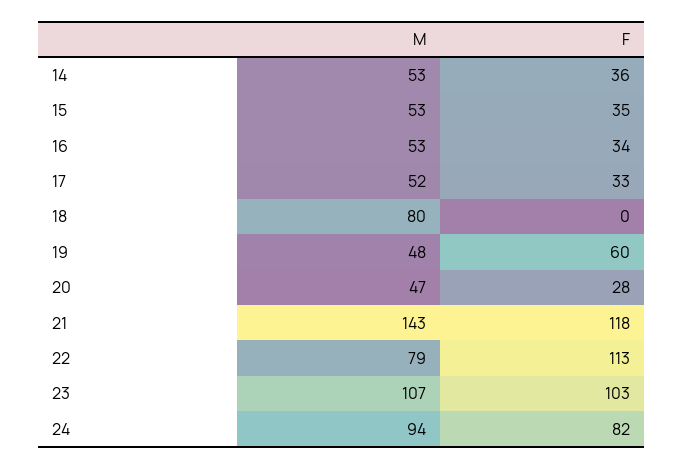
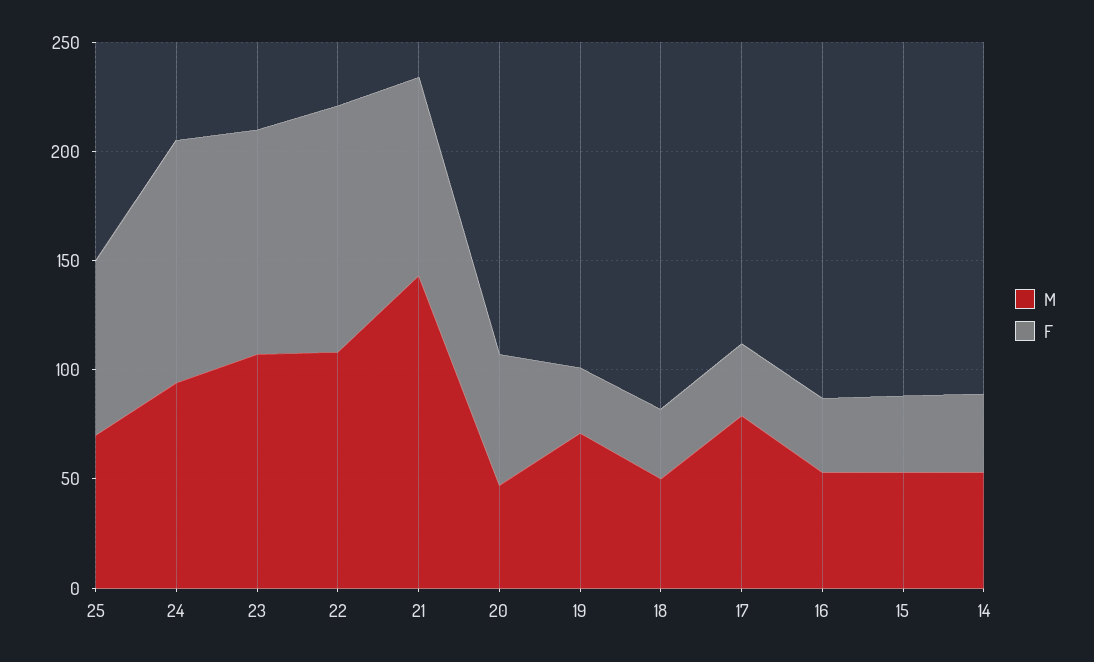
  {
    "M": {
      "14": 53,
      "15": 53,
      "16": 53,
-     "17": 52,
+     "17": 80,
-     "18": 80,
+     "18": 50,
-     "19": 48,
+     "19": 70,
      "20": 47,
      "21": 143,
-     "22": 79,
+     "22": 110,
      "23": 107,
-     "24": 94
+     "24": 94,
+     "25": 70
    },
    "F": {
      "14": 36,
      "15": 35,
      "16": 34,
      "17": 33,
-     "18": 0,
+     "18": 30,
-     "19": 60,
+     "19": 30,
-     "20": 28,
+     "20": 60,
-     "21": 118,
+     "21": 90,
      "22": 113,
      "23": 103,
-     "24": 82
+     "24": 110,
+     "25": 80
    }
  }

